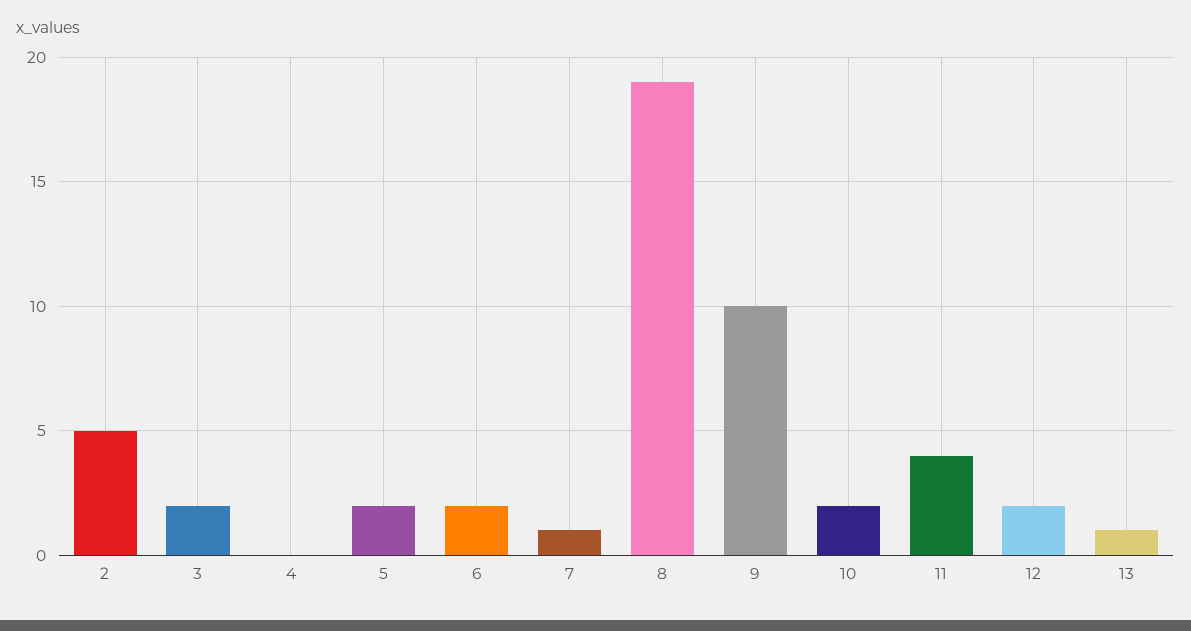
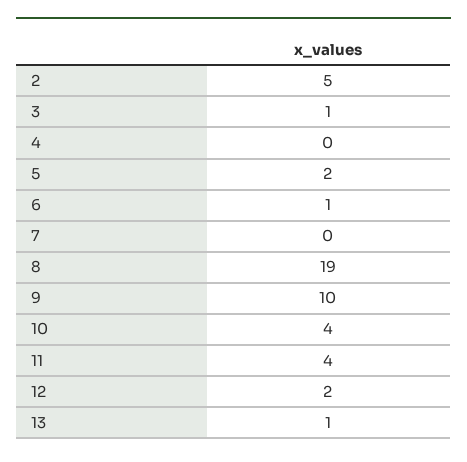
  {
    "2": 5,
-   "3": 2,
+   "3": 1,
    "4": 0,
    "5": 2,
-   "6": 2,
+   "6": 1,
-   "7": 1,
+   "7": 0,
    "8": 19,
    "9": 10,
-   "10": 2,
+   "10": 4,
    "11": 4,
    "12": 2,
    "13": 1
  }

